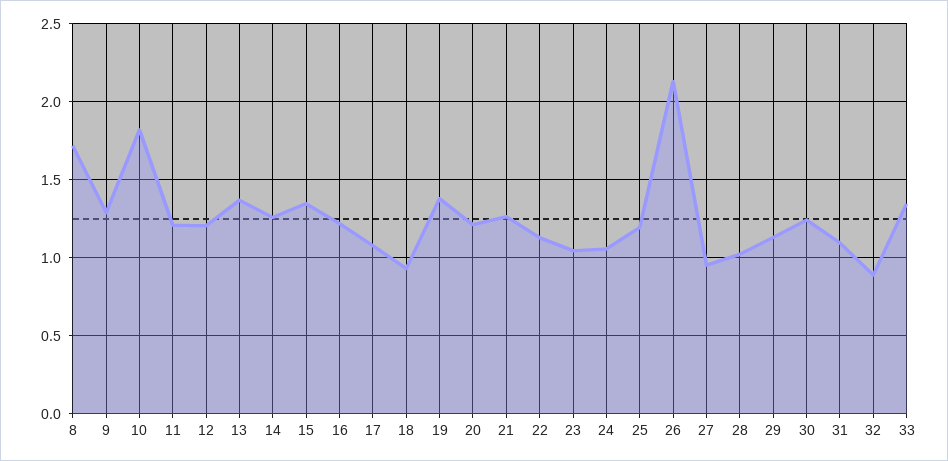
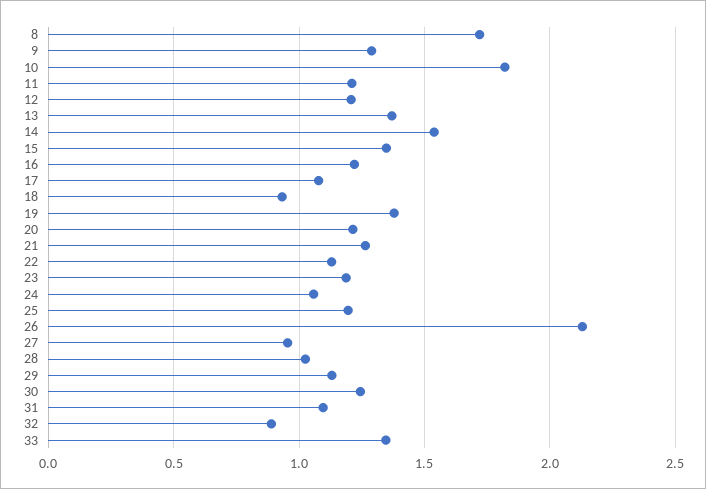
  {
    "8": 1.7,
    "9": 1.3,
    "10": 1.8,
    "11": 1.2,
    "12": 1.2,
    "13": 1.35,
-   "14": 1.25,
+   "14": 1.55,
    "15": 1.35,
    "16": 1.2,
    "17": 1.1,
    "18": 0.95,
    "19": 1.4,
    "20": 1.2,
    "21": 1.25,
    "22": 1.15,
-   "23": 1.05,
+   "23": 1.2,
    "24": 1.05,
    "25": 1.2,
    "26": 2.15,
    "27": 0.95,
    "28": 1.05,
    "29": 1.15,
    "30": 1.25,
    "31": 1.1,
    "32": 0.9,
    "33": 1.35
  }

